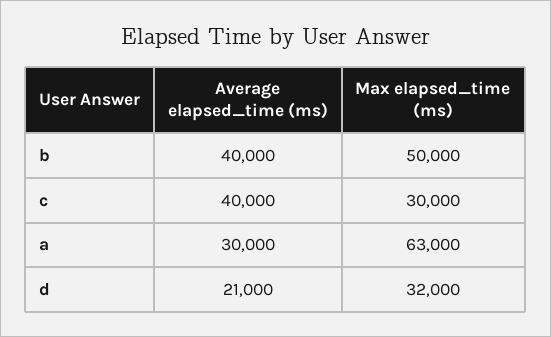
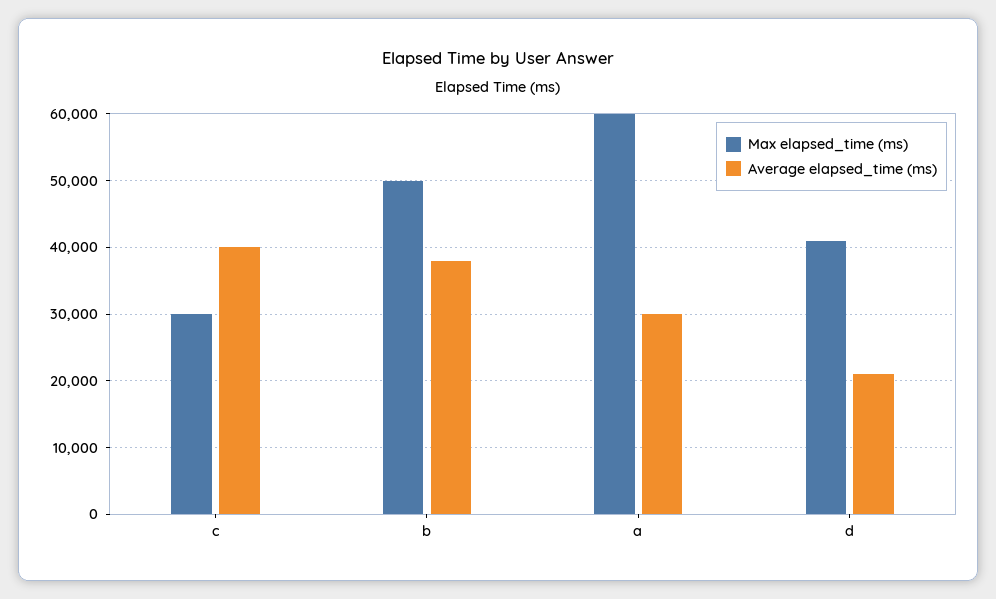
  {
    "Average elapsed_time (ms)": {
-     "b": 40000,
+     "b": 38000,
      "c": 40000,
      "a": 30000,
      "d": 21000
    },
    "Max elapsed_time (ms)": {
      "b": 50000,
      "c": 30000,
-     "a": 63000,
+     "a": 60000,
-     "d": 32000
+     "d": 41000
    }
  }

